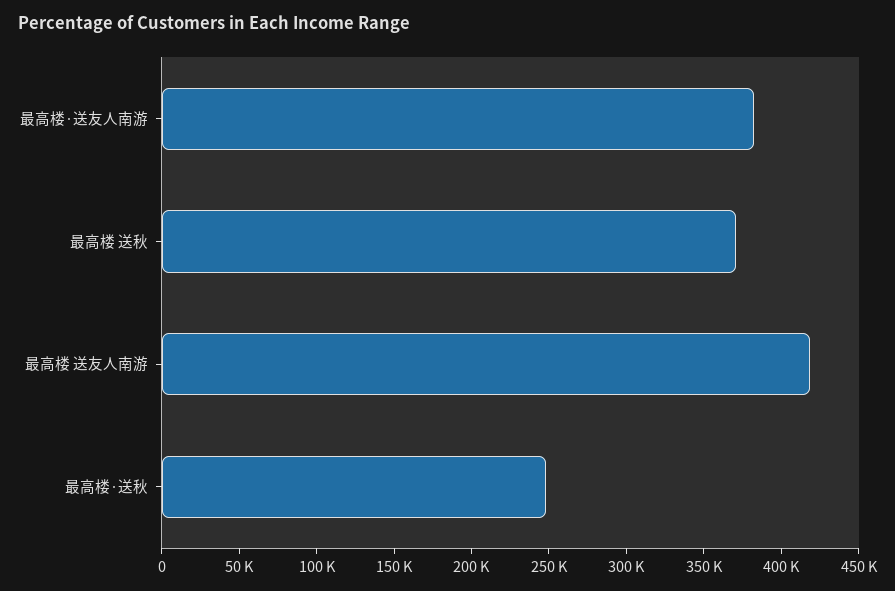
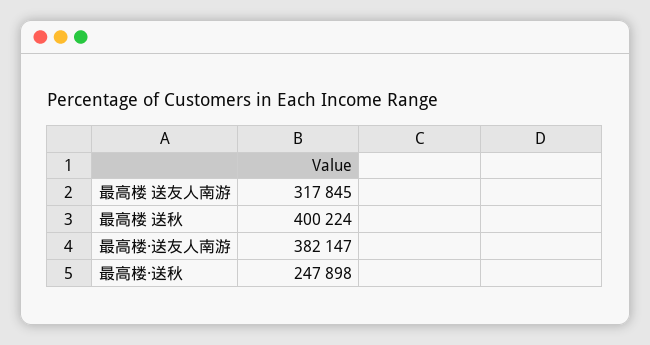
  {
    "最高楼·送友人南游": 382147,
-   "最高楼 送秋": 370000,
+   "最高楼 送秋": 400224,
-   "最高楼 送友人南游": 420000,
+   "最高楼 送友人南游": 317845,
    "最高楼·送秋": 247898
  }

